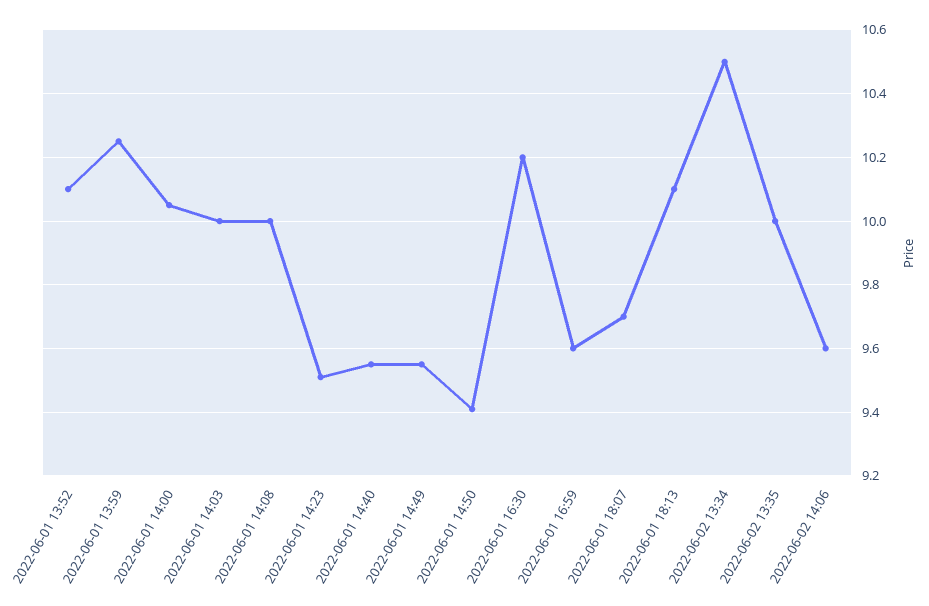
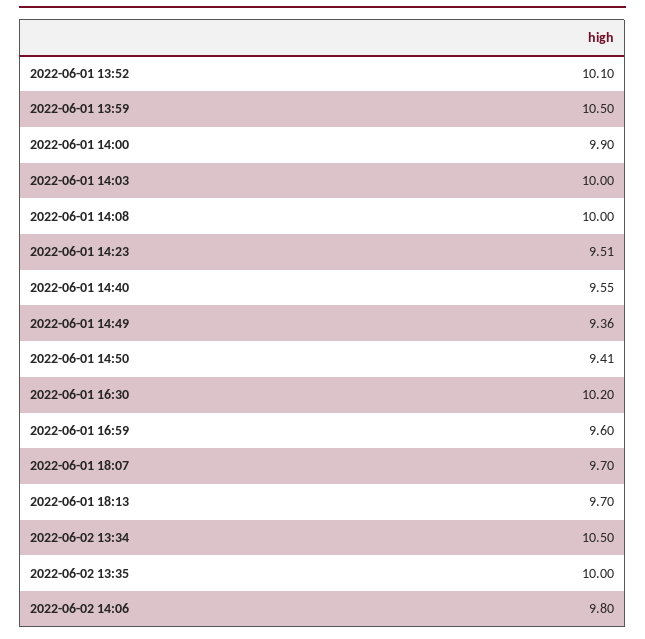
  {
    "2022-06-01 13:52": 10.1,
-   "2022-06-01 13:59": 10.25,
+   "2022-06-01 13:59": 10.5,
-   "2022-06-01 14:00": 10.05,
+   "2022-06-01 14:00": 9.9,
    "2022-06-01 14:03": 10,
    "2022-06-01 14:08": 10,
    "2022-06-01 14:23": 9.51,
    "2022-06-01 14:40": 9.55,
-   "2022-06-01 14:49": 9.55,
+   "2022-06-01 14:49": 9.36,
    "2022-06-01 14:50": 9.41,
    "2022-06-01 16:30": 10.2,
    "2022-06-01 16:59": 9.6,
    "2022-06-01 18:07": 9.7,
-   "2022-06-01 18:13": 10.1,
+   "2022-06-01 18:13": 9.7,
    "2022-06-02 13:34": 10.5,
    "2022-06-02 13:35": 10,
-   "2022-06-02 14:06": 9.6
+   "2022-06-02 14:06": 9.8
  }

